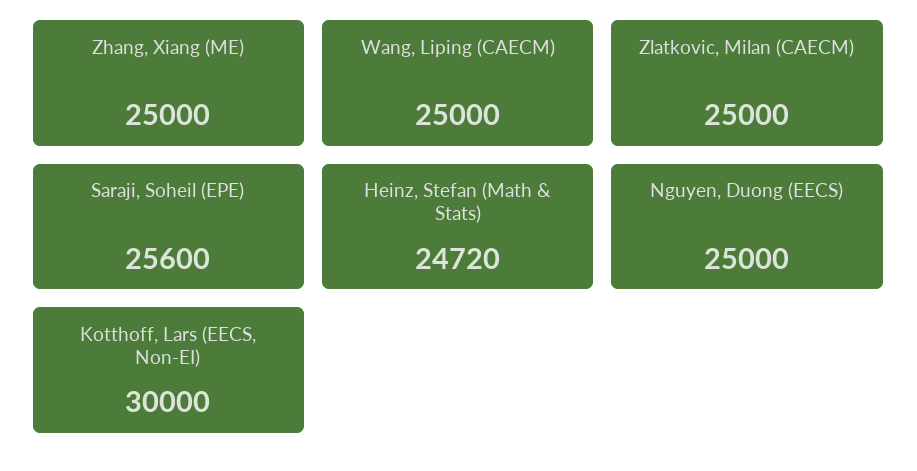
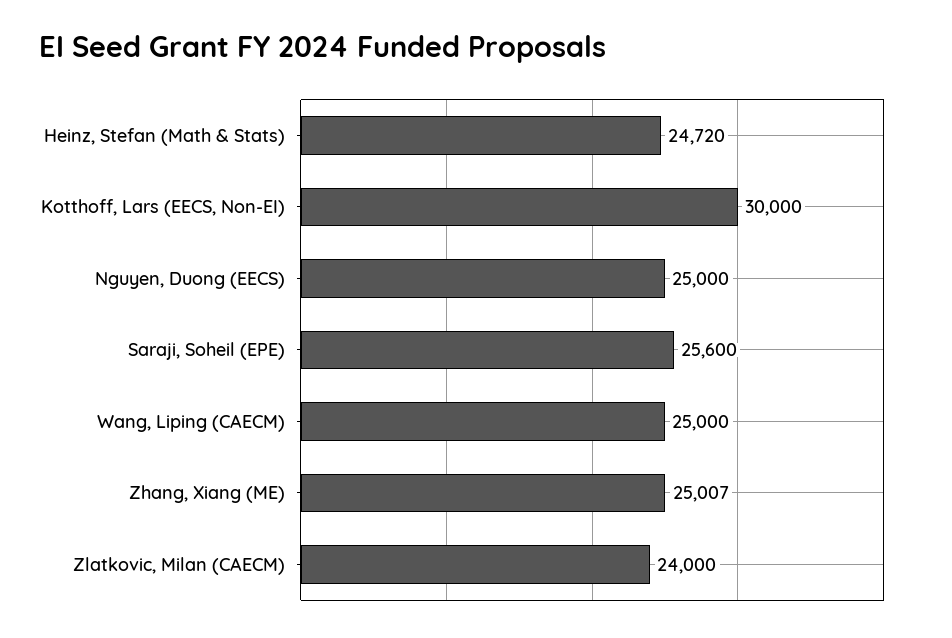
  {
-   "Zhang, Xiang (ME)": 25000,
+   "Zhang, Xiang (ME)": 25007,
    "Wang, Liping (CAECM)": 25000,
-   "Zlatkovic, Milan (CAECM)": 25000,
+   "Zlatkovic, Milan (CAECM)": 24000,
    "Saraji, Soheil (EPE)": 25600,
    "Heinz, Stefan (Math & Stats)": 24720,
    "Nguyen, Duong (EECS)": 25000,
    "Kotthoff, Lars (EECS, Non-EI)": 30000
  }

